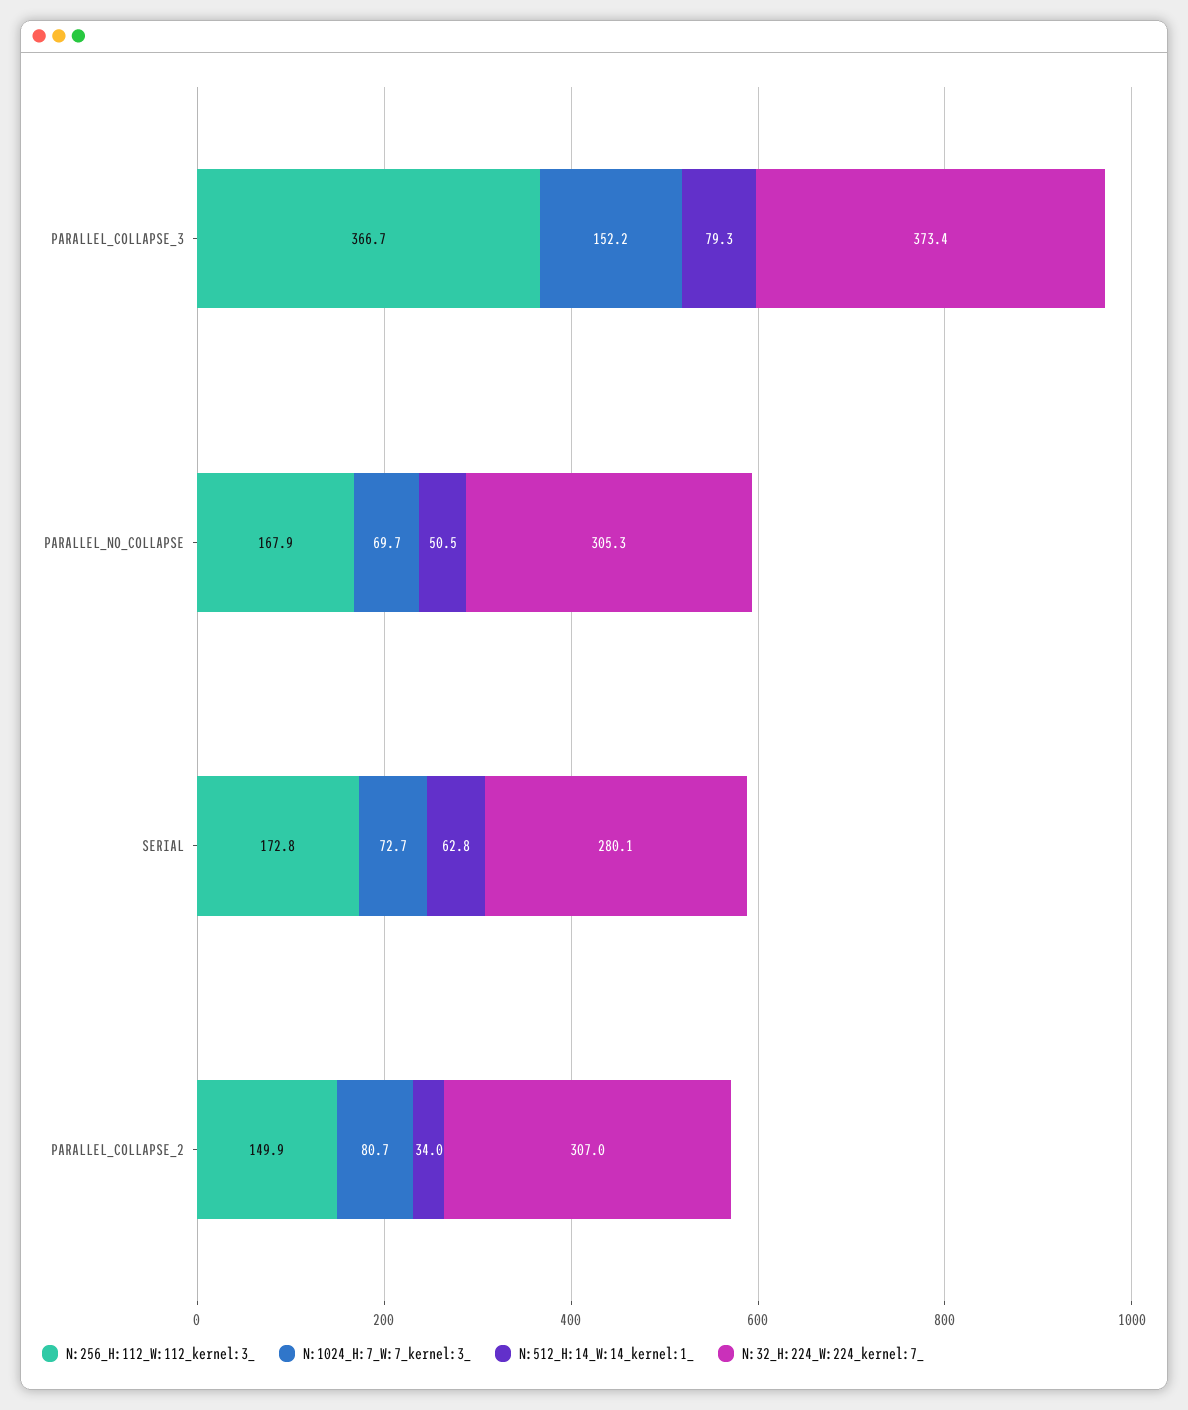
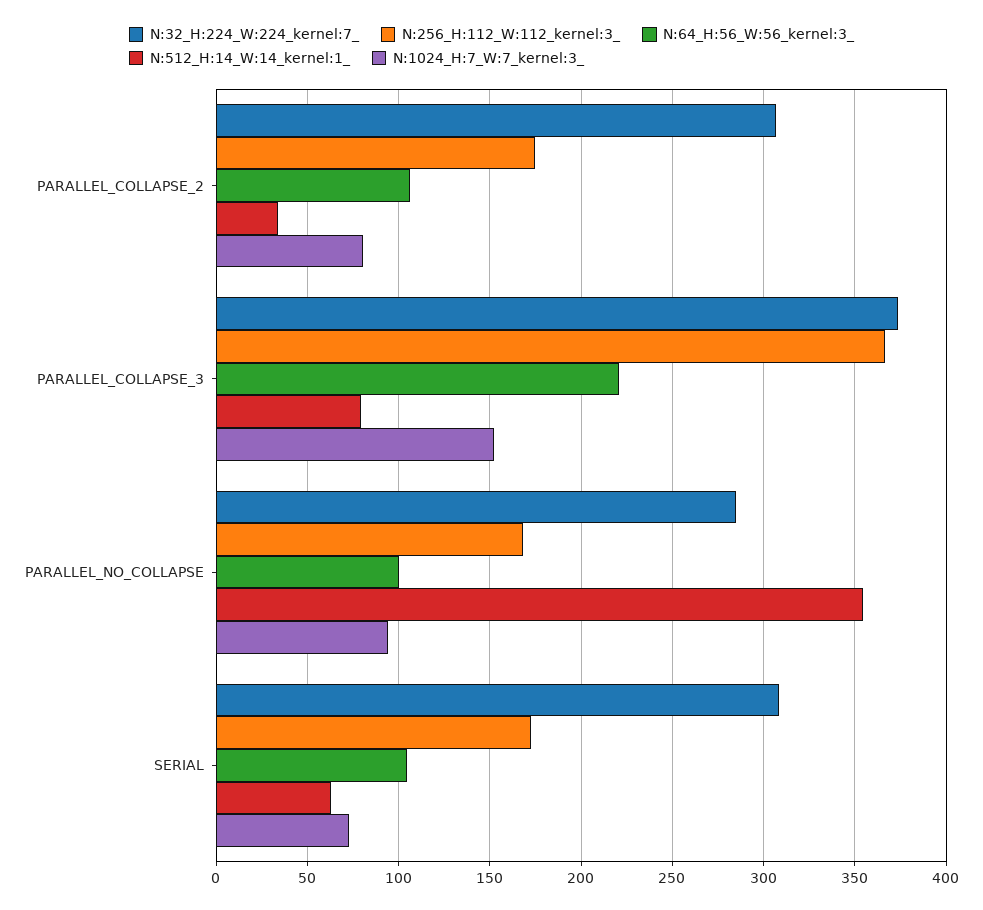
  {
    "N:256_H:112_W:112_kernel:3_": {
      "PARALLEL_COLLAPSE_3": 366.7,
      "PARALLEL_NO_COLLAPSE": 167.9,
      "SERIAL": 172.8,
-     "PARALLEL_COLLAPSE_2": 149.9
+     "PARALLEL_COLLAPSE_2": 175
    },
    "N:1024_H:7_W:7_kernel:3_": {
      "PARALLEL_COLLAPSE_3": 152.2,
-     "PARALLEL_NO_COLLAPSE": 69.7,
+     "PARALLEL_NO_COLLAPSE": 95,
      "SERIAL": 72.7,
      "PARALLEL_COLLAPSE_2": 80.7
    },
    "N:512_H:14_W:14_kernel:1_": {
      "PARALLEL_COLLAPSE_3": 79.3,
-     "PARALLEL_NO_COLLAPSE": 50.5,
+     "PARALLEL_NO_COLLAPSE": 355,
      "SERIAL": 62.8,
      "PARALLEL_COLLAPSE_2": 34
    },
    "N:32_H:224_W:224_kernel:7_": {
      "PARALLEL_COLLAPSE_3": 373.4,
-     "PARALLEL_NO_COLLAPSE": 305.3,
+     "PARALLEL_NO_COLLAPSE": 285,
-     "SERIAL": 280.1,
+     "SERIAL": 310,
      "PARALLEL_COLLAPSE_2": 307
-   }
+   },
+   "N:64_H:56_W:56_kernel:3_": {
+     "PARALLEL_COLLAPSE_2": 105,
+     "PARALLEL_COLLAPSE_3": 220,
+     "PARALLEL_NO_COLLAPSE": 100,
+     "SERIAL": 105
+   }
  }

